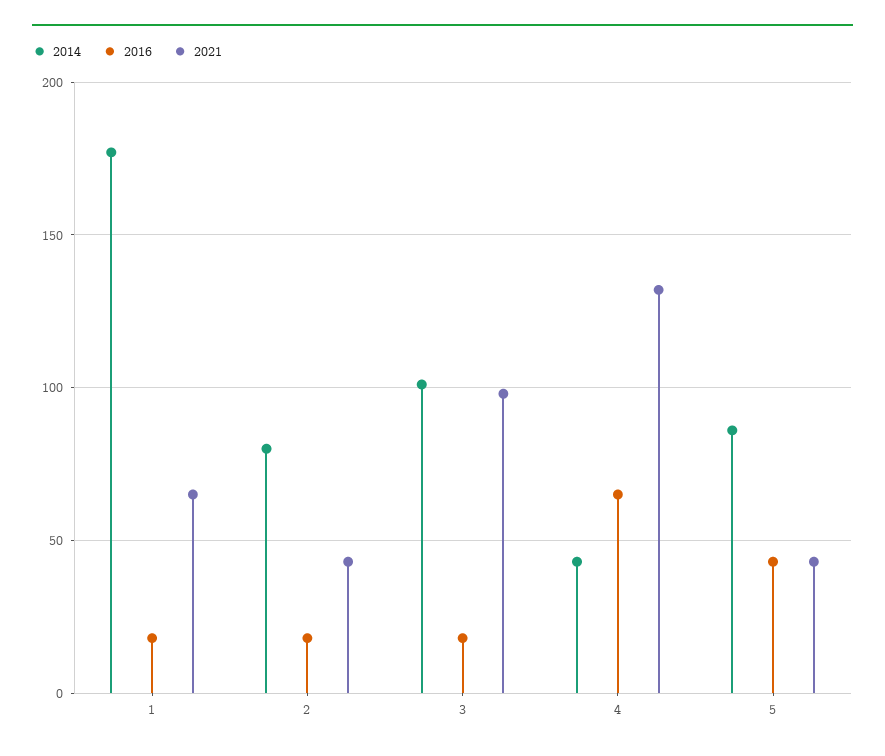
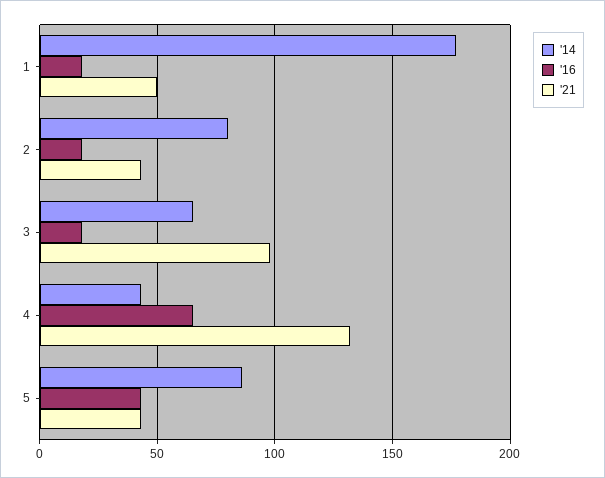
  {
    "2014": {
      "1": 175,
      "2": 80,
-     "3": 100,
+     "3": 65,
      "4": 45,
      "5": 85
    },
    "2016": {
      "1": 20,
      "2": 20,
      "3": 20,
      "4": 65,
      "5": 45
    },
    "2021": {
-     "1": 65,
+     "1": 50,
      "2": 45,
      "3": 100,
      "4": 130,
      "5": 45
    }
  }

